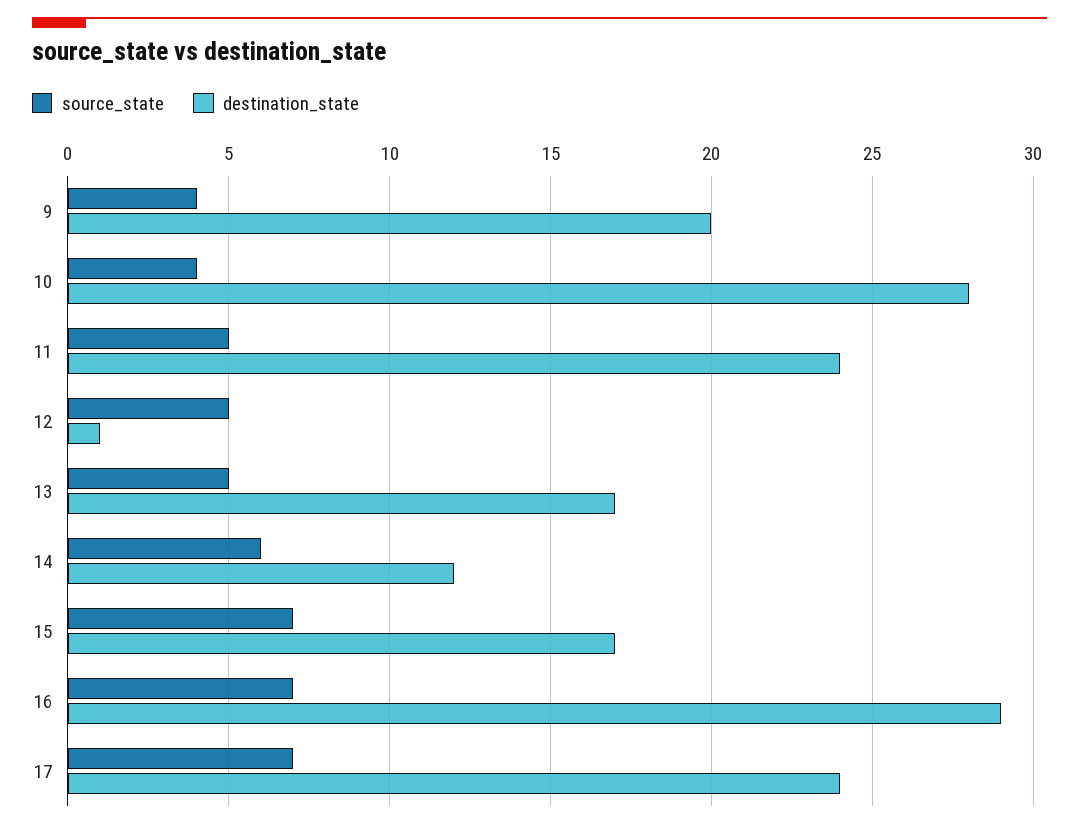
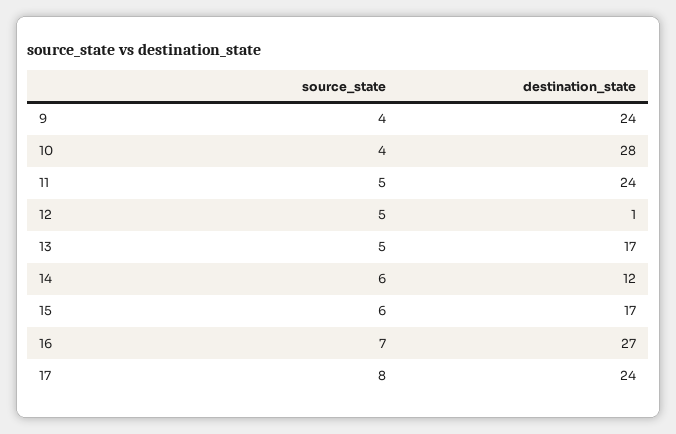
  {
    "source_state": {
      "9": 4,
      "10": 4,
      "11": 5,
      "12": 5,
      "13": 5,
      "14": 6,
-     "15": 7,
+     "15": 6,
      "16": 7,
-     "17": 7
+     "17": 8
    },
    "destination_state": {
-     "9": 20,
+     "9": 24,
      "10": 28,
      "11": 24,
      "12": 1,
      "13": 17,
      "14": 12,
      "15": 17,
-     "16": 29,
+     "16": 27,
      "17": 24
    }
  }

